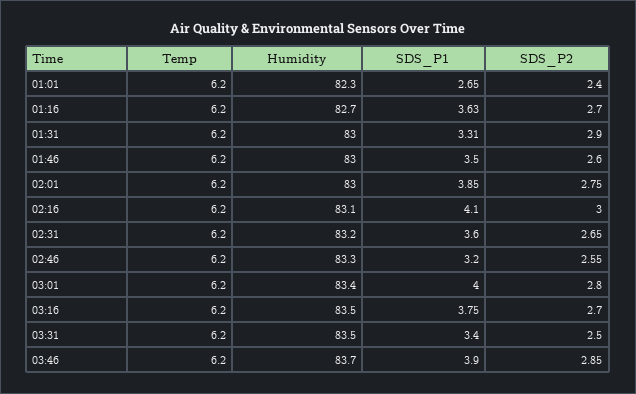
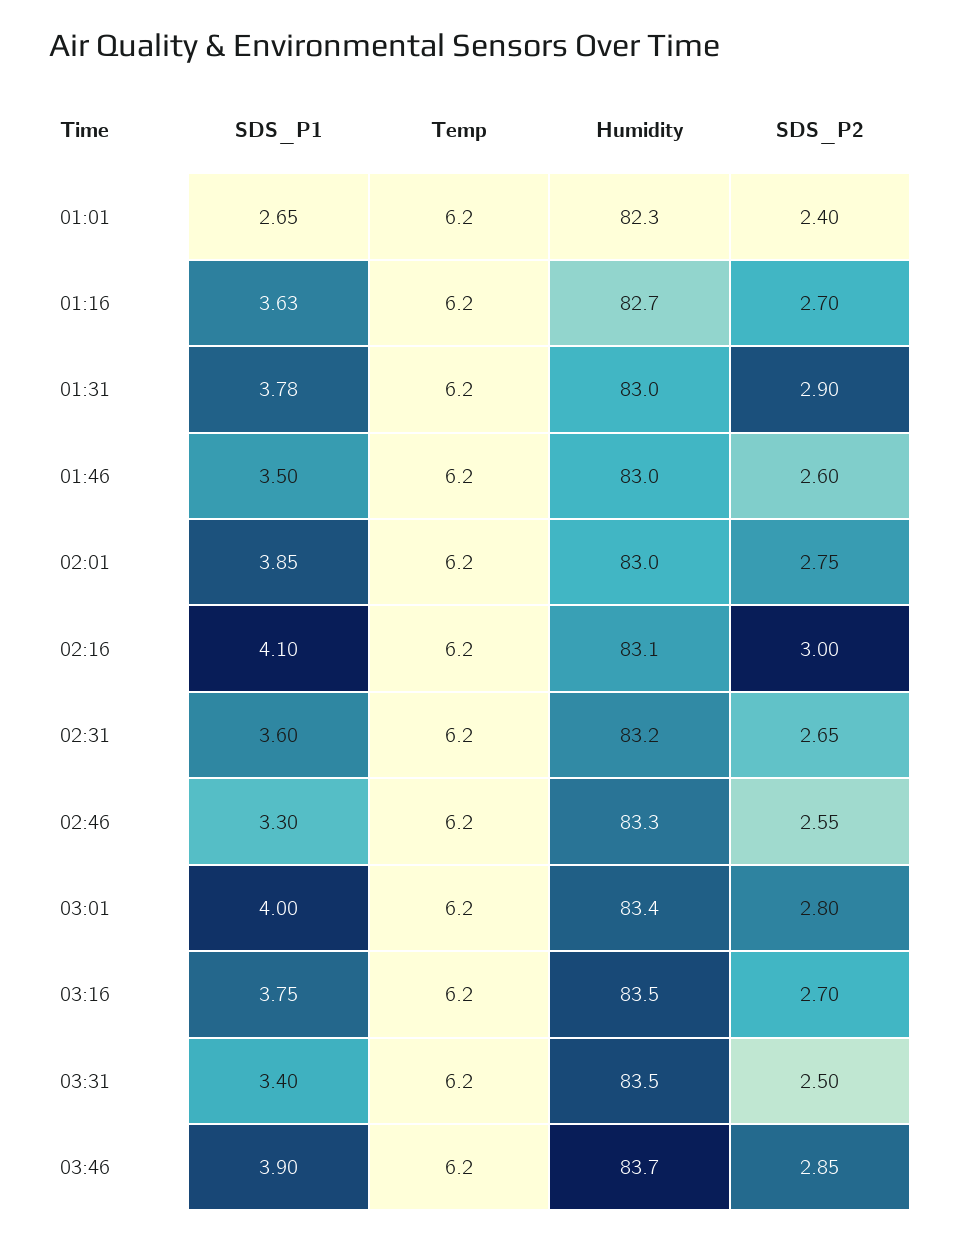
  {
    "Temp": {
      "01:01": 6.2,
      "01:16": 6.2,
      "01:31": 6.2,
      "01:46": 6.2,
      "02:01": 6.2,
      "02:16": 6.2,
      "02:31": 6.2,
      "02:46": 6.2,
      "03:01": 6.2,
      "03:16": 6.2,
      "03:31": 6.2,
      "03:46": 6.2
    },
    "Humidity": {
      "01:01": 82.3,
      "01:16": 82.7,
      "01:31": 83,
      "01:46": 83,
      "02:01": 83,
      "02:16": 83.1,
      "02:31": 83.2,
      "02:46": 83.3,
      "03:01": 83.4,
      "03:16": 83.5,
      "03:31": 83.5,
      "03:46": 83.7
    },
    "SDS_P1": {
      "01:01": 2.65,
      "01:16": 3.63,
-     "01:31": 3.31,
+     "01:31": 3.78,
      "01:46": 3.5,
      "02:01": 3.85,
      "02:16": 4.1,
      "02:31": 3.6,
-     "02:46": 3.2,
+     "02:46": 3.3,
      "03:01": 4,
      "03:16": 3.75,
      "03:31": 3.4,
      "03:46": 3.9
    },
    "SDS_P2": {
      "01:01": 2.4,
      "01:16": 2.7,
      "01:31": 2.9,
      "01:46": 2.6,
      "02:01": 2.75,
      "02:16": 3,
      "02:31": 2.65,
      "02:46": 2.55,
      "03:01": 2.8,
      "03:16": 2.7,
      "03:31": 2.5,
      "03:46": 2.85
    }
  }

